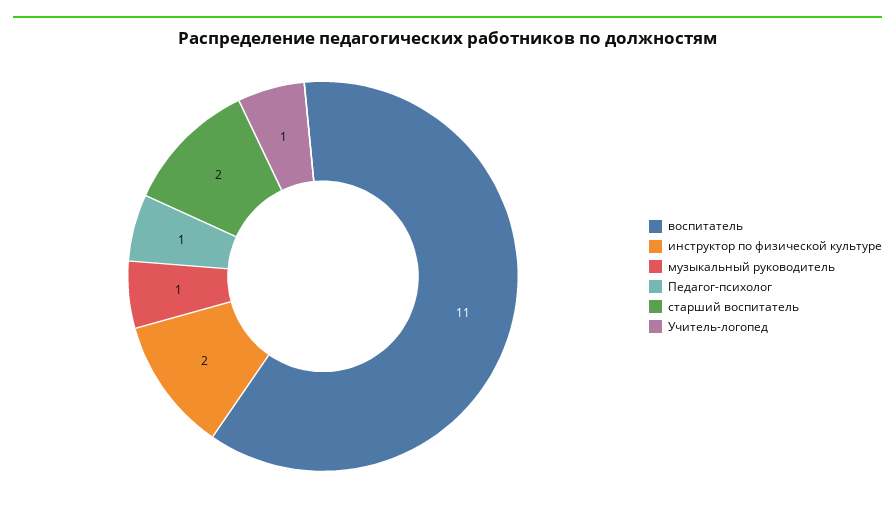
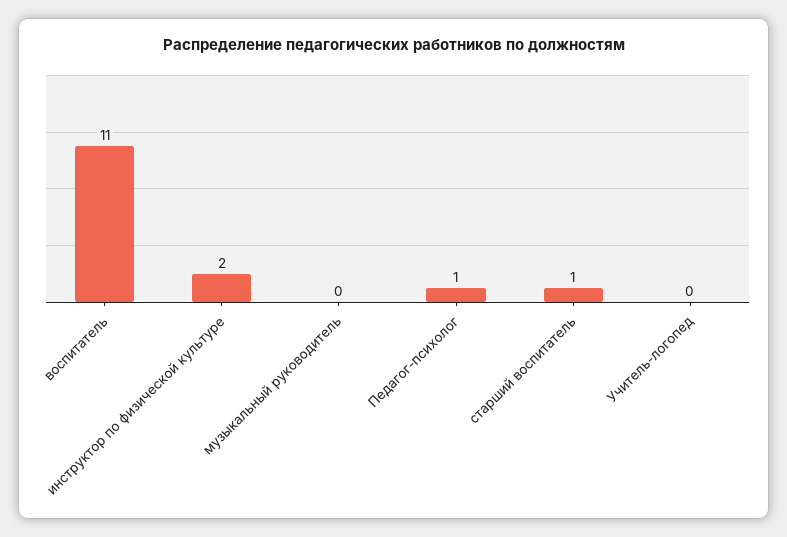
  {
    "воспитатель": 11,
    "инструктор по физической культуре": 2,
-   "музыкальный руководитель": 1,
+   "музыкальный руководитель": 0,
    "Педагог-психолог": 1,
-   "старший воспитатель": 2,
+   "старший воспитатель": 1,
-   "Учитель-логопед": 1
+   "Учитель-логопед": 0
  }

